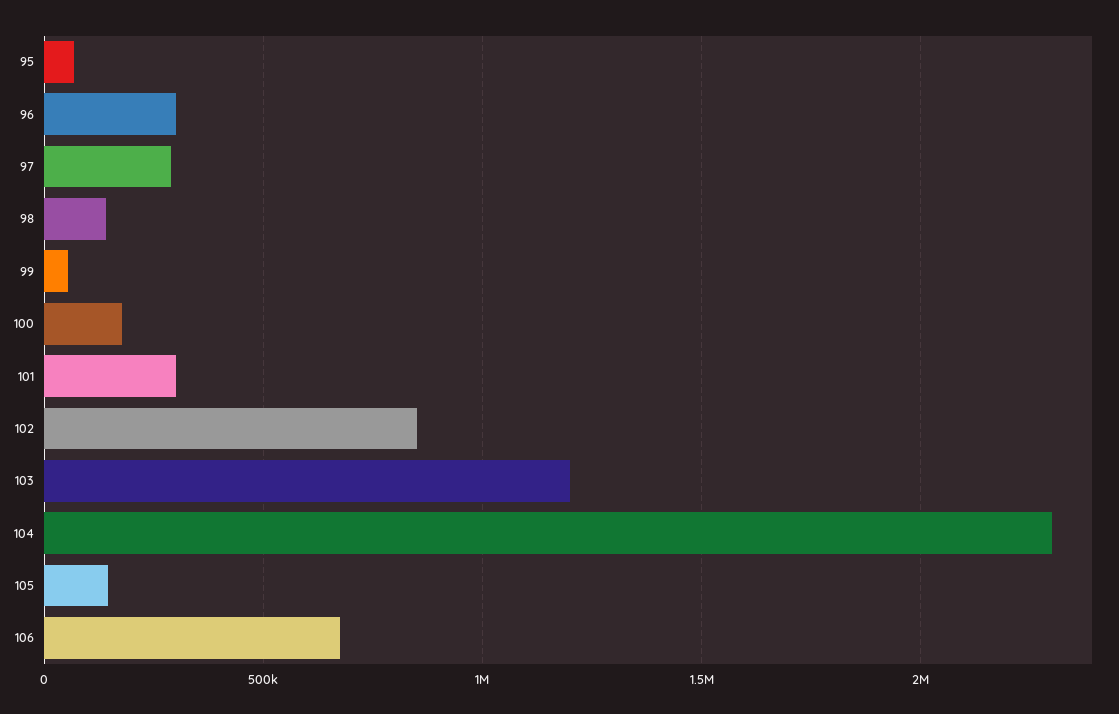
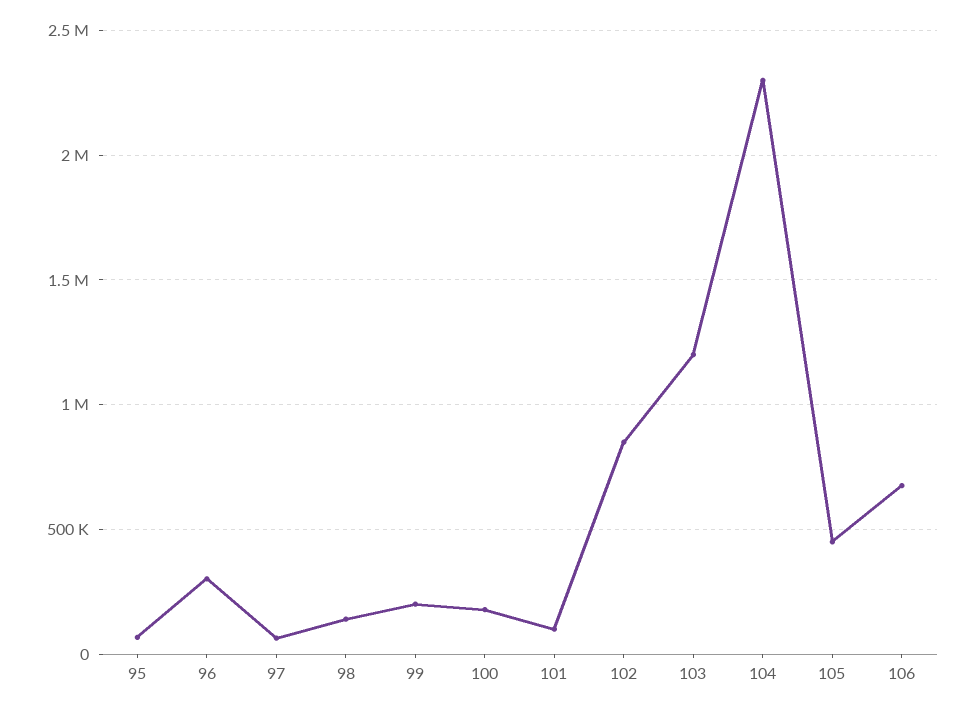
  {
    "95": 50000,
    "96": 300000,
-   "97": 300000,
+   "97": 50000,
    "98": 150000,
-   "99": 50000,
+   "99": 200000,
    "100": 200000,
-   "101": 300000,
+   "101": 100000,
    "102": 850000,
    "103": 1200000,
    "104": 2300000,
-   "105": 150000,
+   "105": 450000,
    "106": 700000
  }

